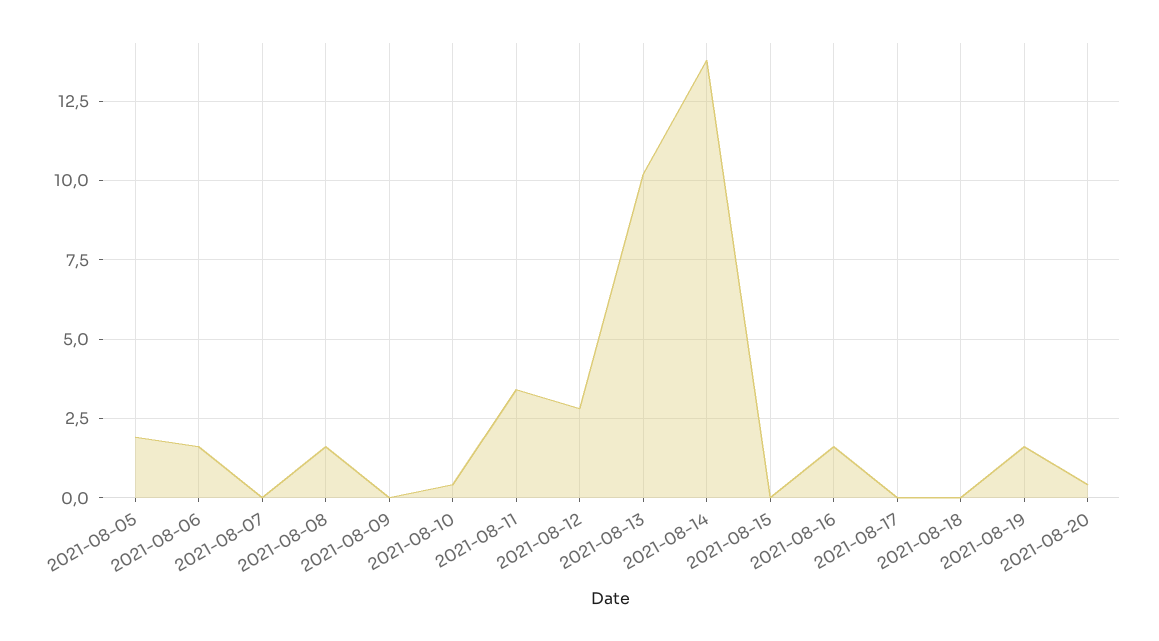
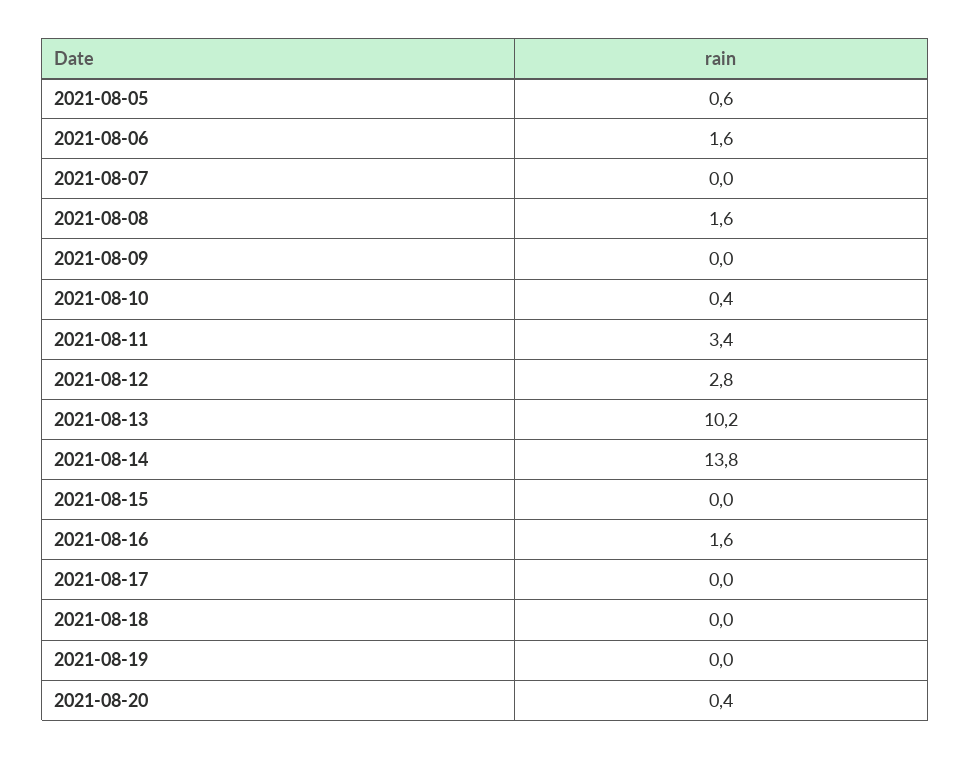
  {
-   "2021-08-05": 2,
+   "2021-08-05": 0.6,
    "2021-08-06": 1.6,
    "2021-08-07": 0,
    "2021-08-08": 1.6,
    "2021-08-09": 0,
    "2021-08-10": 0.4,
    "2021-08-11": 3.4,
    "2021-08-12": 2.8,
    "2021-08-13": 10.2,
    "2021-08-14": 13.8,
    "2021-08-15": 0,
    "2021-08-16": 1.6,
    "2021-08-17": 0,
    "2021-08-18": 0,
-   "2021-08-19": 1.5,
+   "2021-08-19": 0,
    "2021-08-20": 0.4
  }

